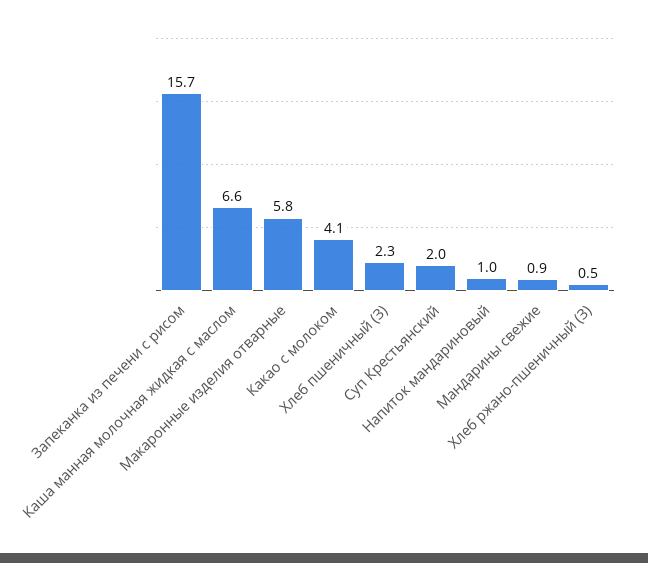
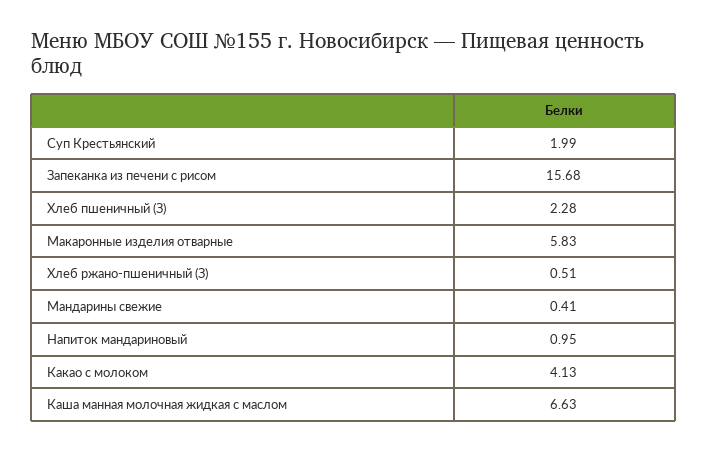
  {
    "Запеканка из печени с рисом": 15.68,
    "Каша манная молочная жидкая с маслом": 6.63,
    "Макаронные изделия отварные": 5.83,
    "Какао с молоком": 4.13,
    "Хлеб пшеничный (З)": 2.28,
    "Суп Крестьянский": 1.99,
    "Напиток мандариновый": 0.95,
-   "Мандарины свежие": 0.9,
+   "Мандарины свежие": 0.41,
    "Хлеб ржано-пшеничный (З)": 0.51
  }

